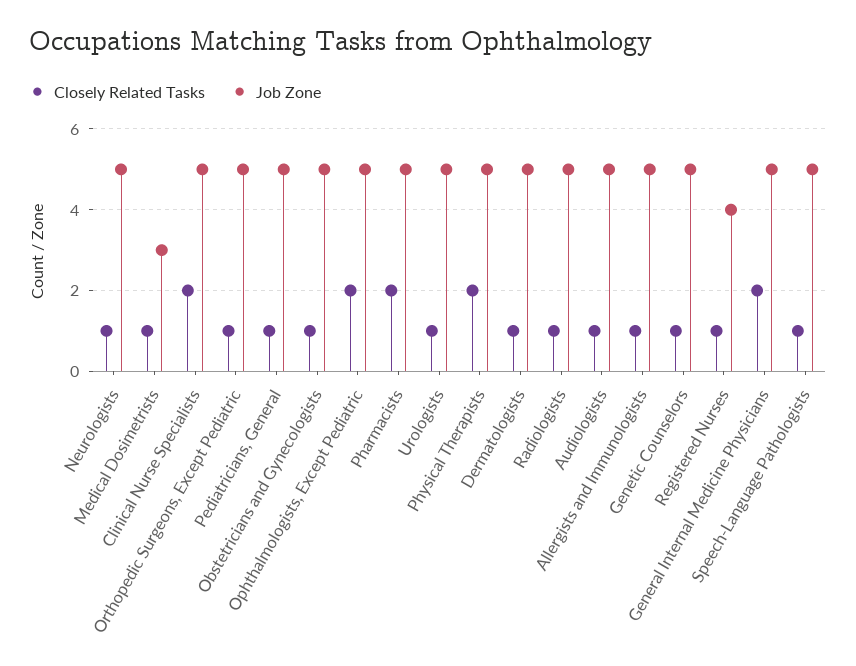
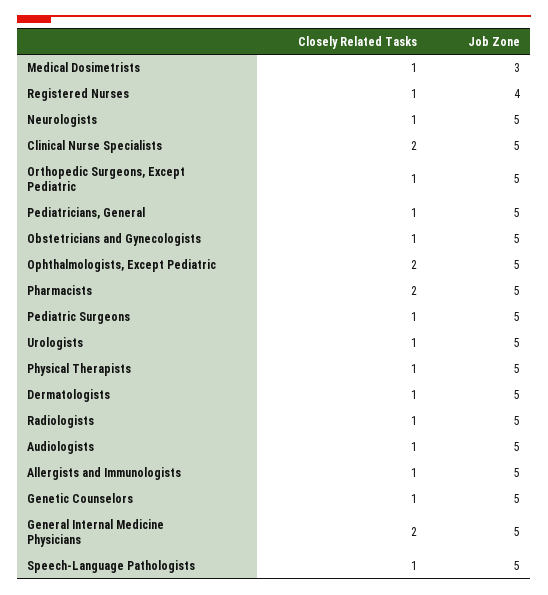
  {
    "Closely Related Tasks": {
      "Neurologists": 1,
      "Medical Dosimetrists": 1,
      "Clinical Nurse Specialists": 2,
      "Orthopedic Surgeons, Except Pediatric": 1,
      "Pediatricians, General": 1,
      "Obstetricians and Gynecologists": 1,
      "Ophthalmologists, Except Pediatric": 2,
      "Pharmacists": 2,
      "Urologists": 1,
-     "Physical Therapists": 2,
+     "Physical Therapists": 1,
      "Dermatologists": 1,
      "Radiologists": 1,
      "Audiologists": 1,
      "Allergists and Immunologists": 1,
      "Genetic Counselors": 1,
      "Registered Nurses": 1,
      "General Internal Medicine Physicians": 2,
-     "Speech-Language Pathologists": 1
+     "Speech-Language Pathologists": 1,
+     "Pediatric Surgeons": 1
    },
    "Job Zone": {
      "Neurologists": 5,
      "Medical Dosimetrists": 3,
      "Clinical Nurse Specialists": 5,
      "Orthopedic Surgeons, Except Pediatric": 5,
      "Pediatricians, General": 5,
      "Obstetricians and Gynecologists": 5,
      "Ophthalmologists, Except Pediatric": 5,
      "Pharmacists": 5,
      "Urologists": 5,
      "Physical Therapists": 5,
      "Dermatologists": 5,
      "Radiologists": 5,
      "Audiologists": 5,
      "Allergists and Immunologists": 5,
      "Genetic Counselors": 5,
      "Registered Nurses": 4,
      "General Internal Medicine Physicians": 5,
-     "Speech-Language Pathologists": 5
+     "Speech-Language Pathologists": 5,
+     "Pediatric Surgeons": 5
    }
  }

